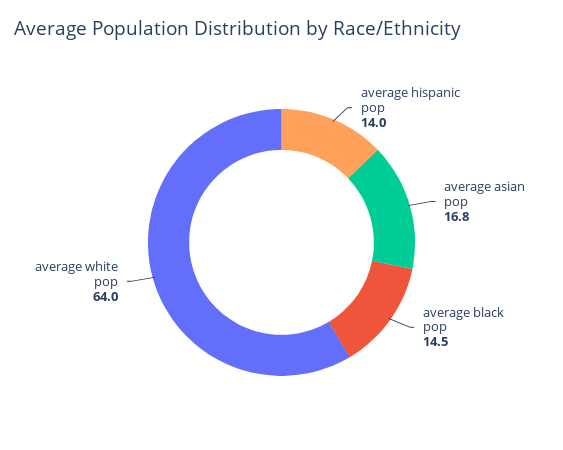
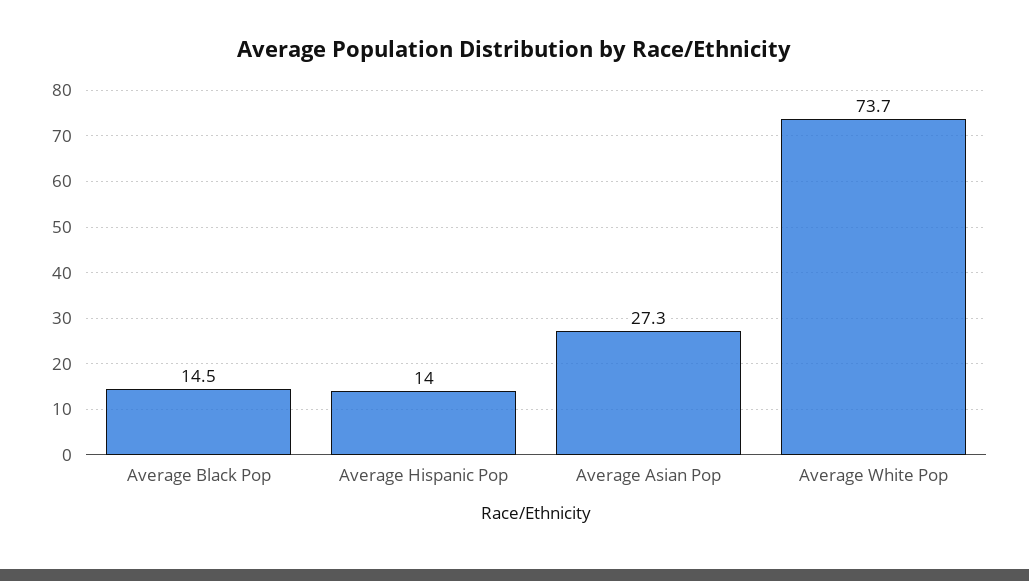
  {
    "average hispanic pop": 14,
-   "average asian pop": 16.8,
+   "average asian pop": 27.3,
    "average black pop": 14.5,
-   "average white pop": 64
+   "average white pop": 73.7
  }

